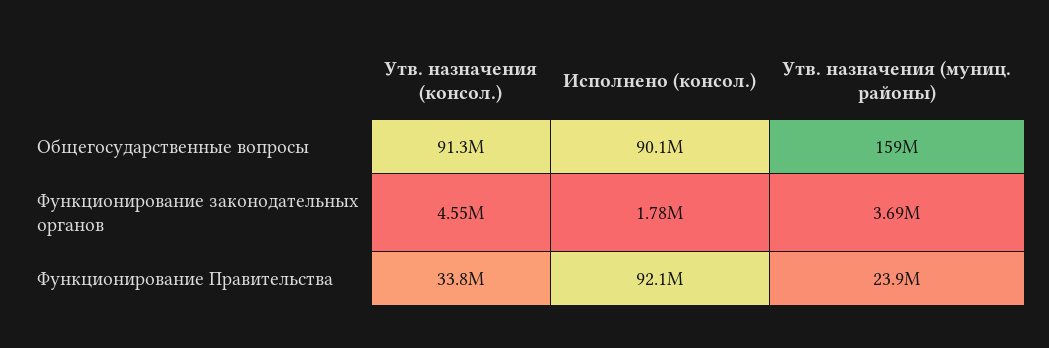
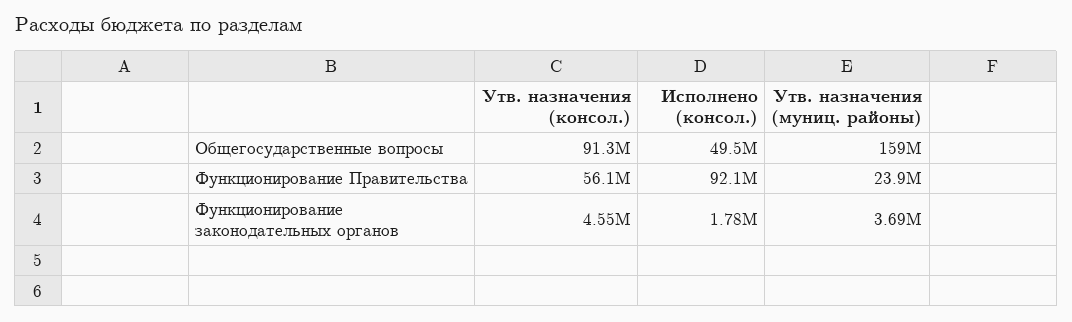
  {
    "Утв. назначения (консол.)": {
      "Общегосударственные вопросы": 91300000,
      "Функционирование законодательных органов": 4550000,
-     "Функционирование Правительства": 33800000
+     "Функционирование Правительства": 56100000
    },
    "Исполнено (консол.)": {
-     "Общегосударственные вопросы": 90100000,
+     "Общегосударственные вопросы": 49500000,
      "Функционирование законодательных органов": 1780000,
      "Функционирование Правительства": 92100000
    },
    "Утв. назначения (муниц. районы)": {
      "Общегосударственные вопросы": 159000000,
      "Функционирование законодательных органов": 3690000,
      "Функционирование Правительства": 23900000
    }
  }

